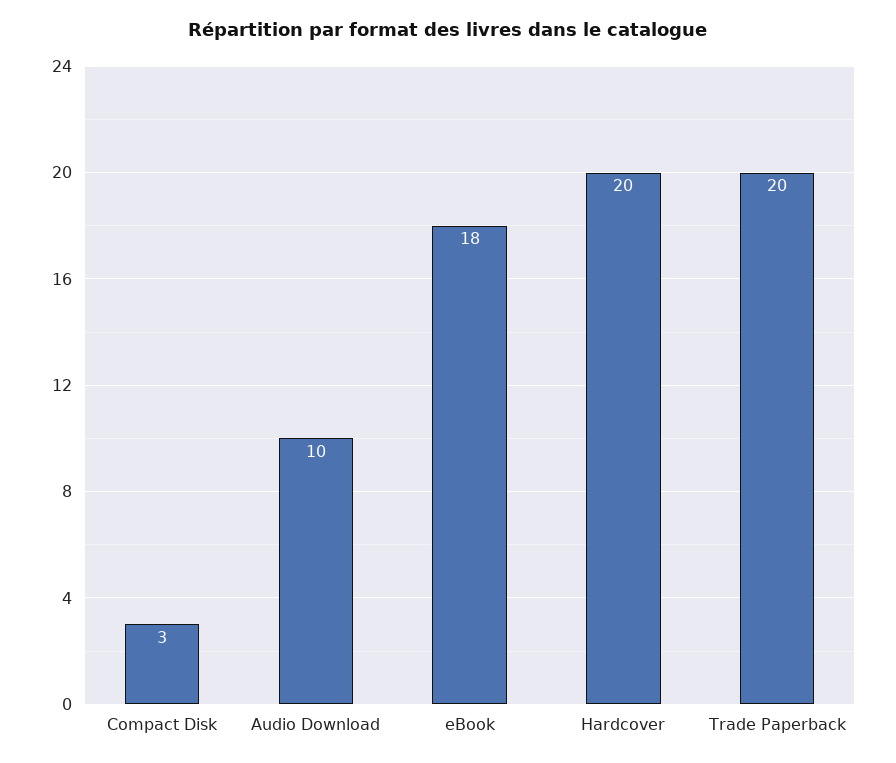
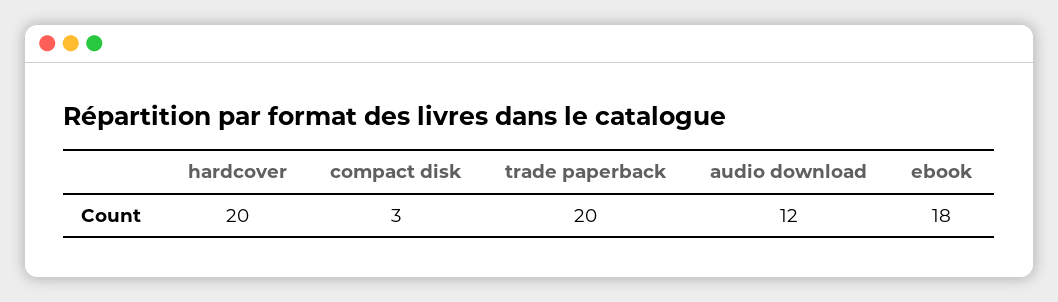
  {
    "Compact Disk": 3,
-   "Audio Download": 10,
+   "Audio Download": 12,
    "eBook": 18,
    "Hardcover": 20,
    "Trade Paperback": 20
  }

